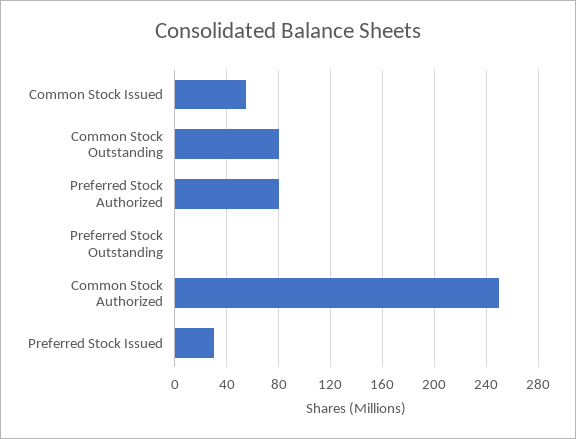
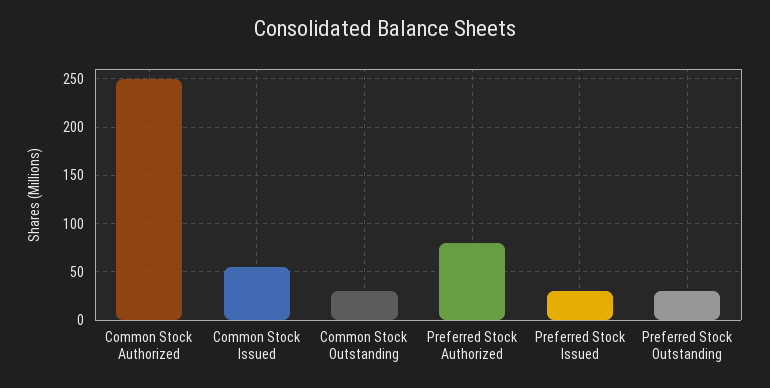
  {
    "Common Stock Issued": 55,
-   "Common Stock Outstanding": 80,
+   "Common Stock Outstanding": 30,
    "Preferred Stock Authorized": 80,
-   "Preferred Stock Outstanding": 0,
+   "Preferred Stock Outstanding": 30,
    "Common Stock Authorized": 250,
    "Preferred Stock Issued": 30
  }

